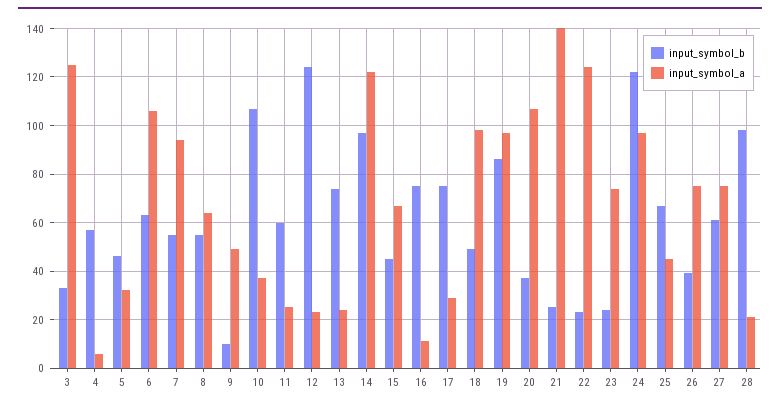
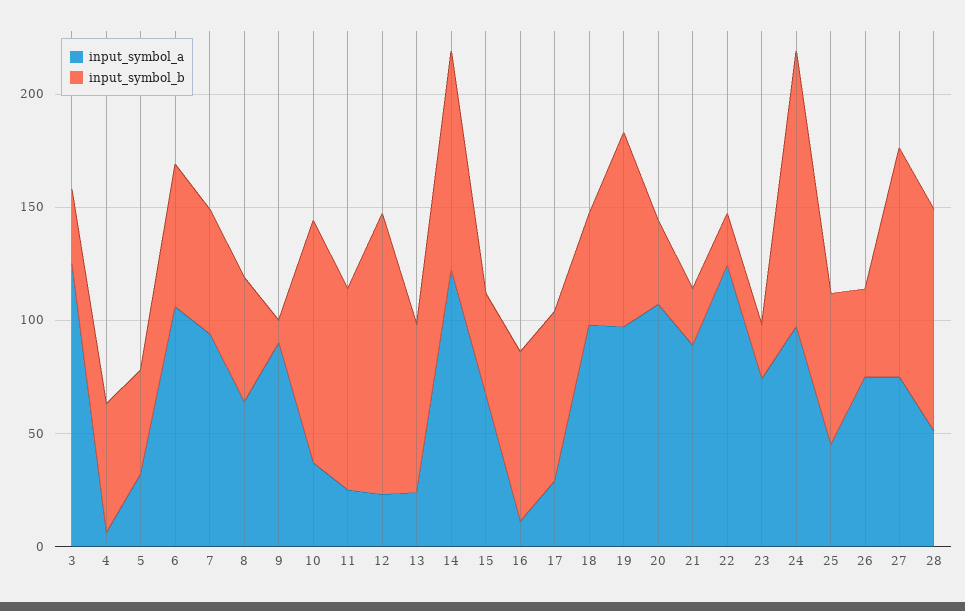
  {
    "input_symbol_b": {
      "3": 35,
      "4": 55,
      "5": 45,
      "6": 65,
      "7": 55,
      "8": 55,
      "9": 10,
      "10": 105,
-     "11": 60,
+     "11": 90,
      "12": 125,
      "13": 75,
      "14": 95,
      "15": 45,
      "16": 75,
      "17": 75,
      "18": 50,
      "19": 85,
      "20": 35,
      "21": 25,
      "22": 25,
      "23": 25,
      "24": 120,
      "25": 65,
      "26": 40,
-     "27": 60,
+     "27": 100,
      "28": 100
    },
    "input_symbol_a": {
      "3": 125,
      "4": 5,
      "5": 30,
      "6": 105,
      "7": 95,
      "8": 65,
-     "9": 50,
+     "9": 90,
      "10": 35,
      "11": 25,
      "12": 25,
      "13": 25,
      "14": 120,
      "15": 65,
      "16": 10,
      "17": 30,
      "18": 100,
      "19": 95,
      "20": 105,
-     "21": 140,
+     "21": 90,
      "22": 125,
      "23": 75,
      "24": 95,
      "25": 45,
      "26": 75,
      "27": 75,
-     "28": 20
+     "28": 50
    }
  }

